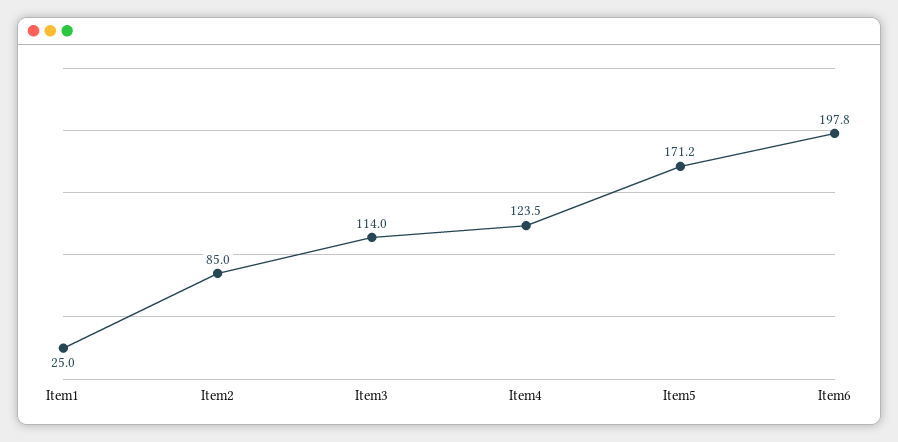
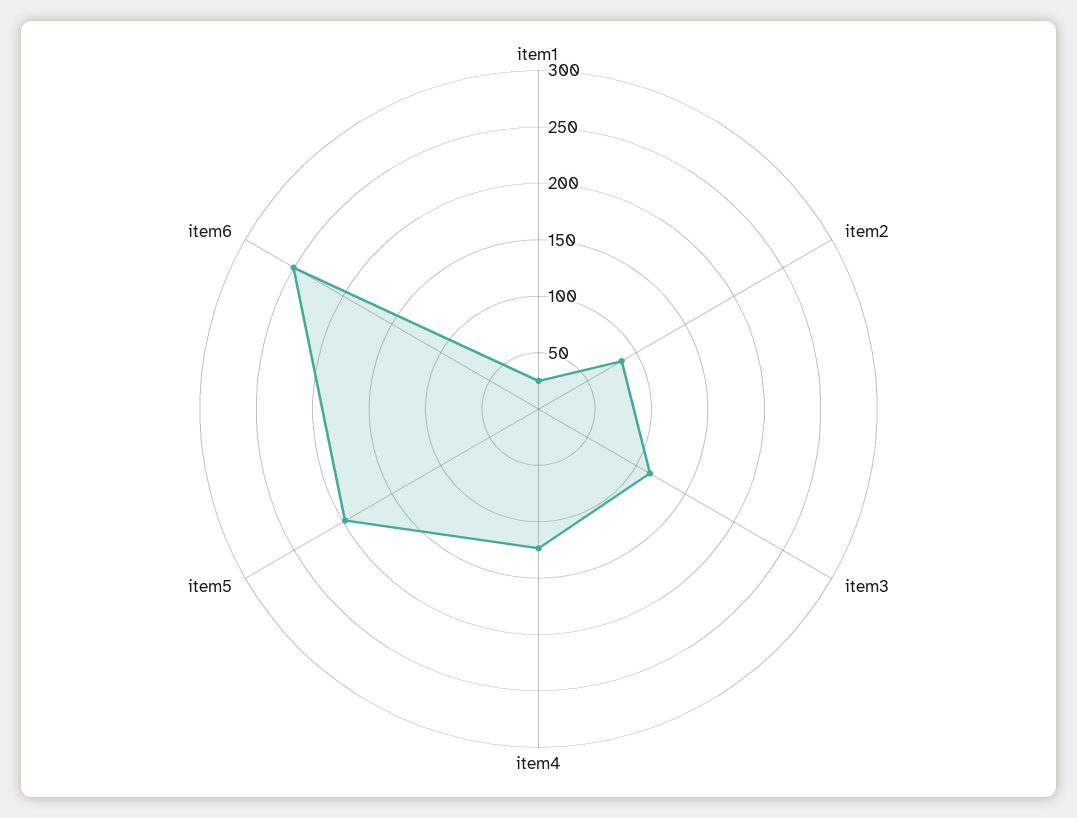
  {
    "Item1": 25,
    "Item2": 85,
    "Item3": 114,
    "Item4": 123.5,
-   "Item5": 171.2,
+   "Item5": 200,
-   "Item6": 197.8
+   "Item6": 250
  }

